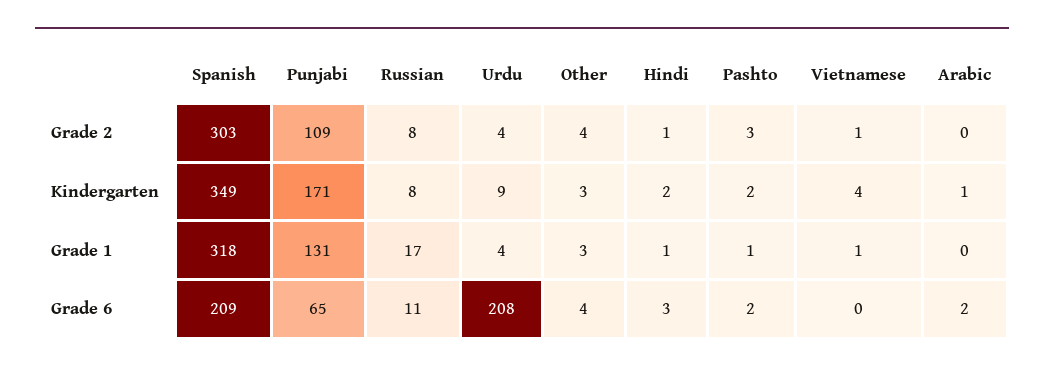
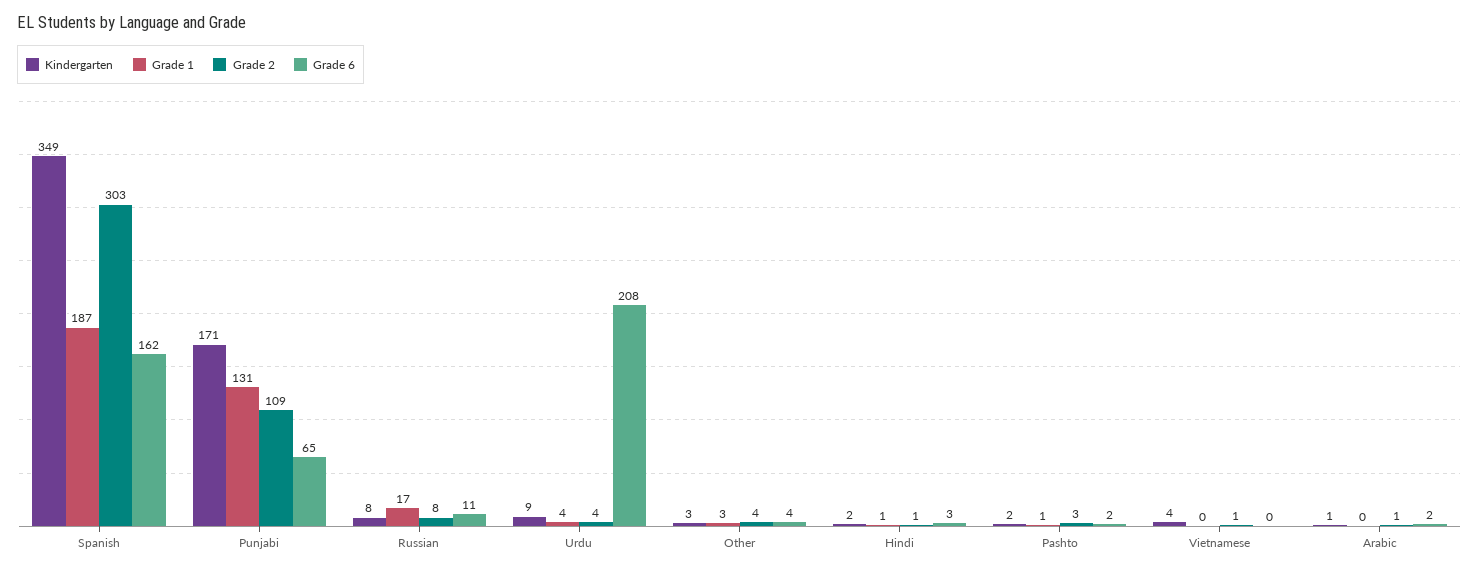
  {
    "Grade 2": {
      "Spanish": 303,
      "Punjabi": 109,
      "Russian": 8,
      "Urdu": 4,
      "Other": 4,
      "Hindi": 1,
      "Pashto": 3,
      "Vietnamese": 1,
-     "Arabic": 0
+     "Arabic": 1
    },
    "Kindergarten": {
      "Spanish": 349,
      "Punjabi": 171,
      "Russian": 8,
      "Urdu": 9,
      "Other": 3,
      "Hindi": 2,
      "Pashto": 2,
      "Vietnamese": 4,
      "Arabic": 1
    },
    "Grade 1": {
-     "Spanish": 318,
+     "Spanish": 187,
      "Punjabi": 131,
      "Russian": 17,
      "Urdu": 4,
      "Other": 3,
      "Hindi": 1,
      "Pashto": 1,
-     "Vietnamese": 1,
+     "Vietnamese": 0,
      "Arabic": 0
    },
    "Grade 6": {
-     "Spanish": 209,
+     "Spanish": 162,
      "Punjabi": 65,
      "Russian": 11,
      "Urdu": 208,
      "Other": 4,
      "Hindi": 3,
      "Pashto": 2,
      "Vietnamese": 0,
      "Arabic": 2
    }
  }

